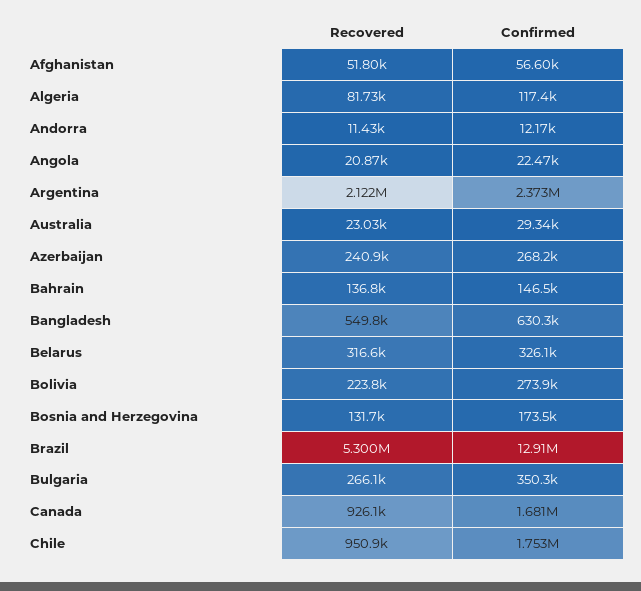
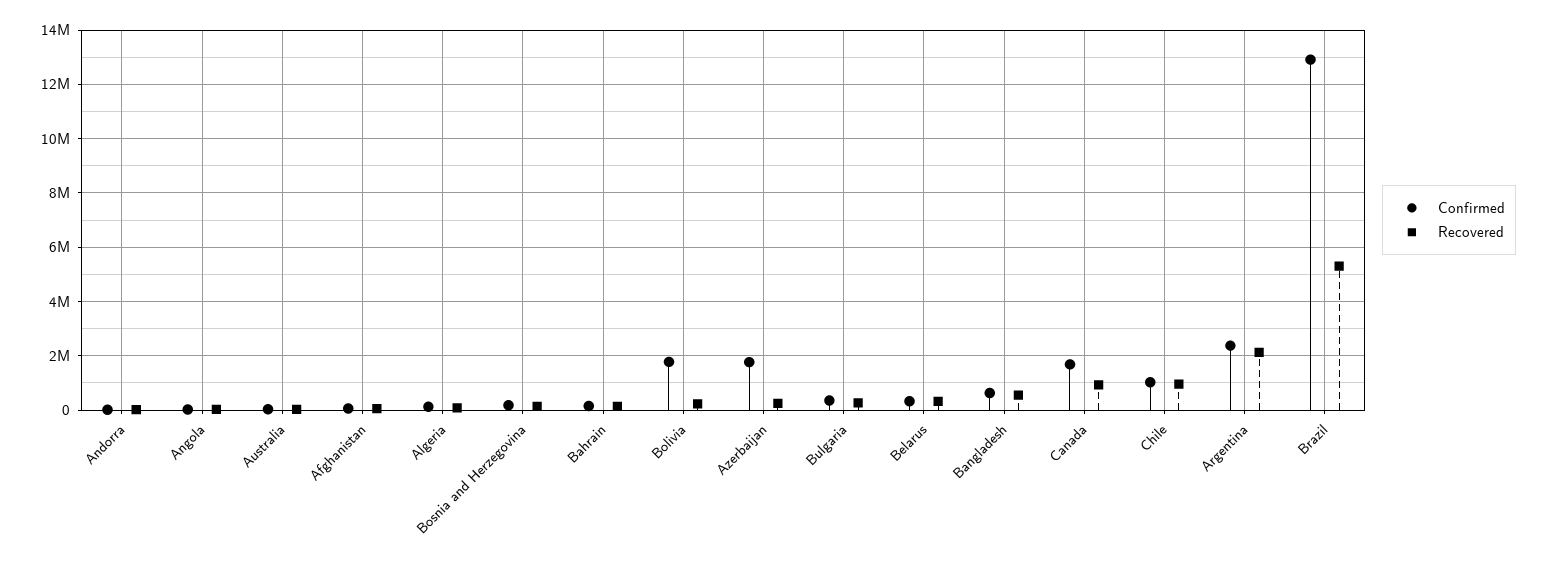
  {
    "Recovered": {
      "Afghanistan": 51800,
      "Algeria": 81730,
      "Andorra": 11430,
      "Angola": 20870,
      "Argentina": 2122000,
      "Australia": 23030,
      "Azerbaijan": 240900,
      "Bahrain": 136800,
      "Bangladesh": 549800,
      "Belarus": 316600,
      "Bolivia": 223800,
      "Bosnia and Herzegovina": 131700,
      "Brazil": 5300000,
      "Bulgaria": 266100,
      "Canada": 926100,
      "Chile": 950900
    },
    "Confirmed": {
      "Afghanistan": 56600,
      "Algeria": 117400,
      "Andorra": 12170,
      "Angola": 22470,
      "Argentina": 2373000,
      "Australia": 29340,
-     "Azerbaijan": 268200,
+     "Azerbaijan": 1750000,
      "Bahrain": 146500,
      "Bangladesh": 630300,
      "Belarus": 326100,
-     "Bolivia": 273900,
+     "Bolivia": 1750000,
      "Bosnia and Herzegovina": 173500,
      "Brazil": 12910000,
      "Bulgaria": 350300,
      "Canada": 1681000,
-     "Chile": 1753000
+     "Chile": 1000000
    }
  }

